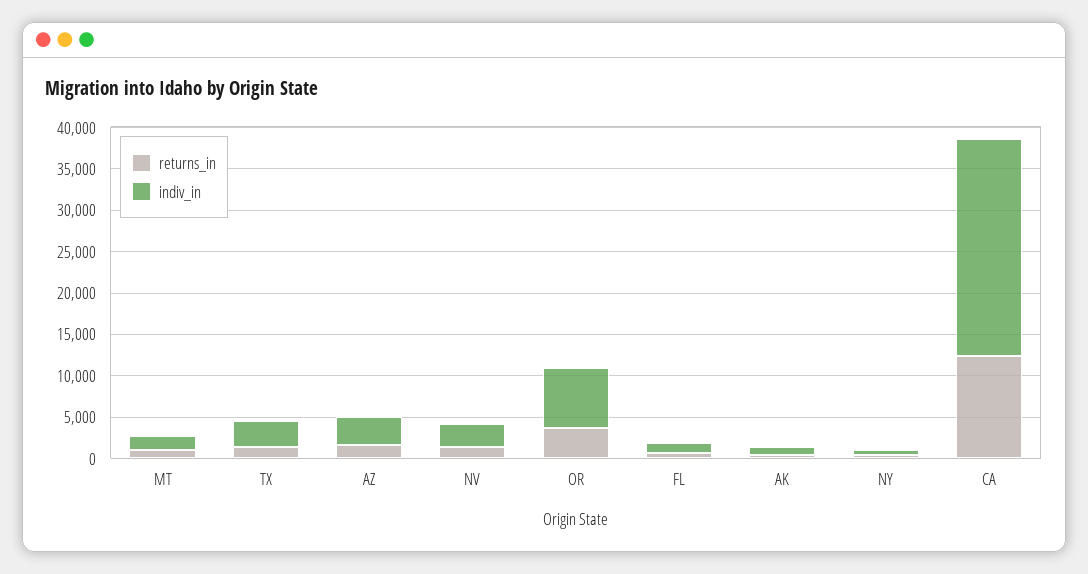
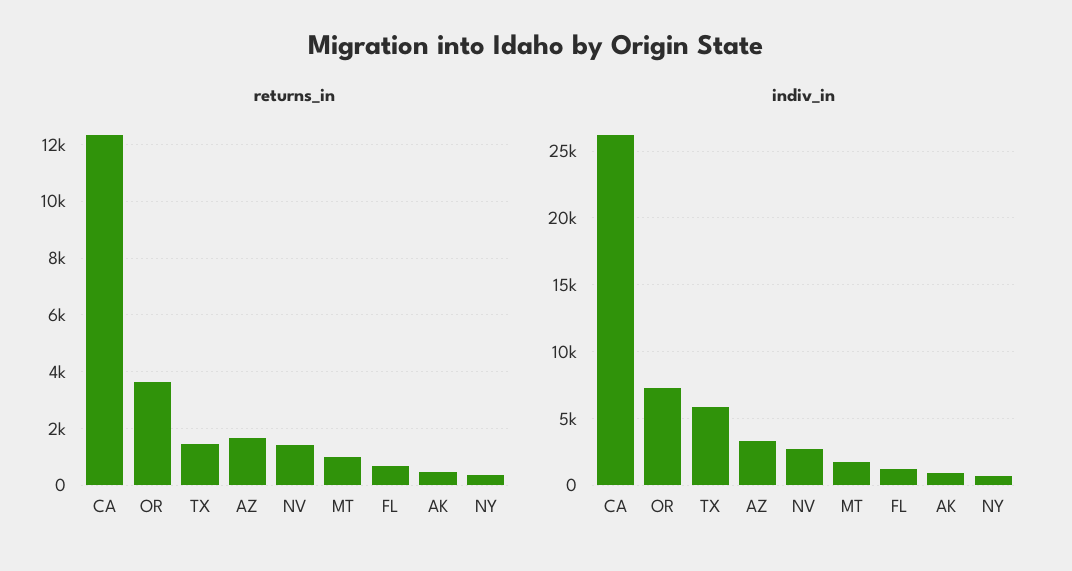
  {
    "returns_in": {
      "MT": 1000,
      "TX": 1500,
      "AZ": 1750,
      "NV": 1500,
      "OR": 3750,
      "FL": 750,
      "AK": 500,
      "NY": 250,
      "CA": 12250
    },
    "indiv_in": {
      "MT": 1500,
-     "TX": 3000,
+     "TX": 6000,
      "AZ": 3500,
      "NV": 2500,
      "OR": 7500,
      "FL": 1000,
      "AK": 1000,
      "NY": 500,
      "CA": 26000
    }
  }

